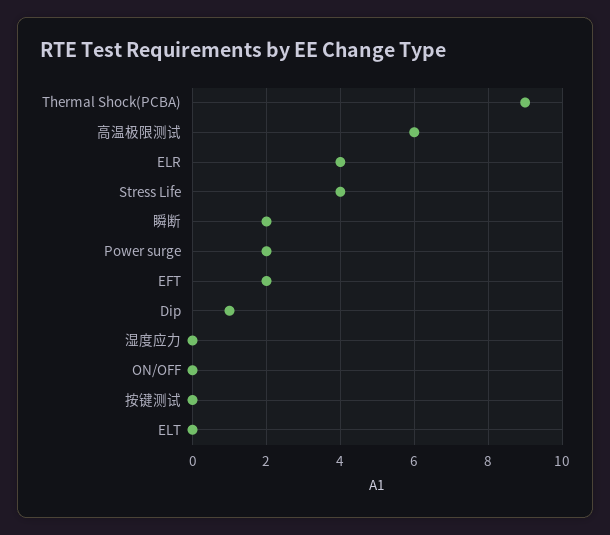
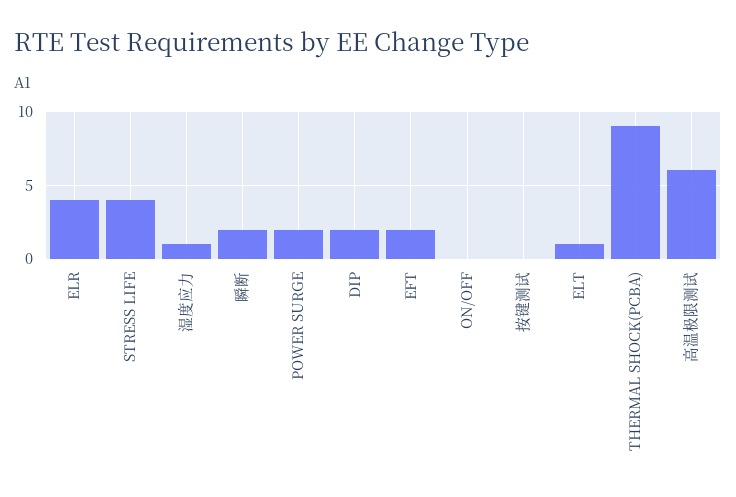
  {
    "Thermal Shock(PCBA)": 9,
    "高温极限测试": 6,
    "ELR": 4,
    "Stress Life": 4,
    "瞬断": 2,
    "Power surge": 2,
    "EFT": 2,
-   "Dip": 1,
+   "Dip": 2,
-   "湿度应力": 0,
+   "湿度应力": 1,
    "ON/OFF": 0,
    "按键测试": 0,
-   "ELT": 0
+   "ELT": 1
  }

